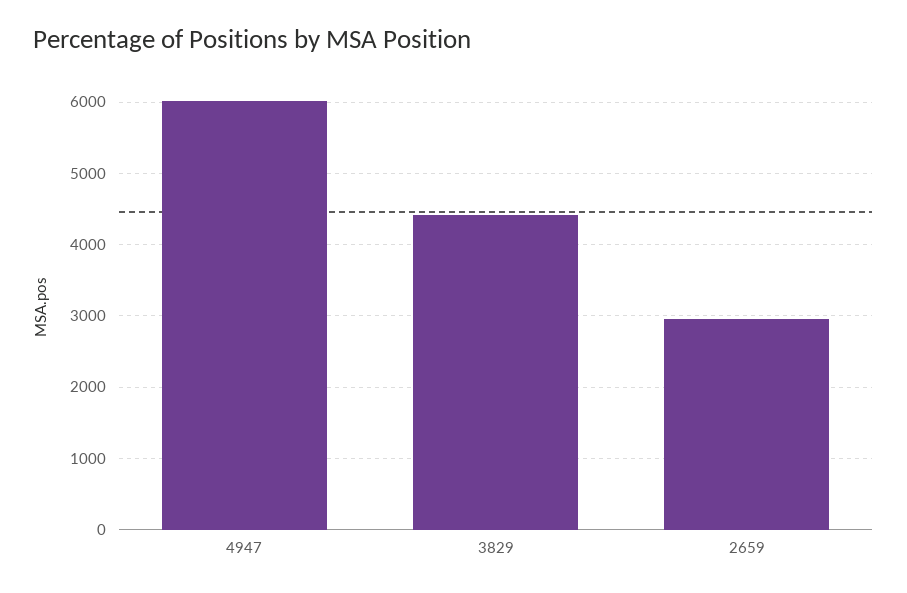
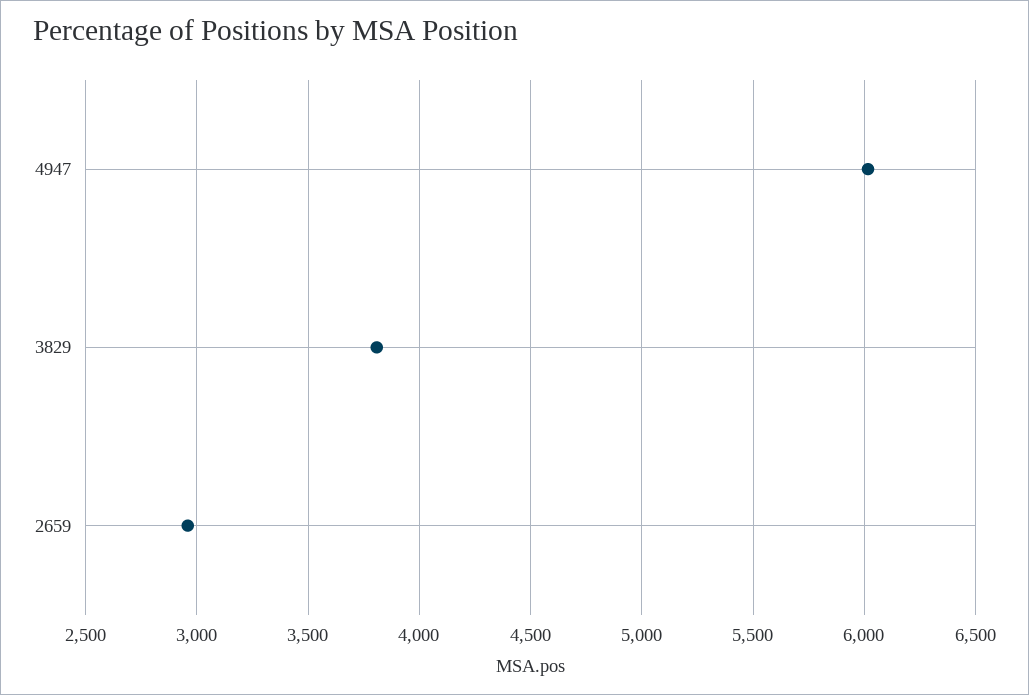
  {
    "4947": 6000,
-   "3829": 4400,
+   "3829": 3800,
    "2659": 2950
  }

